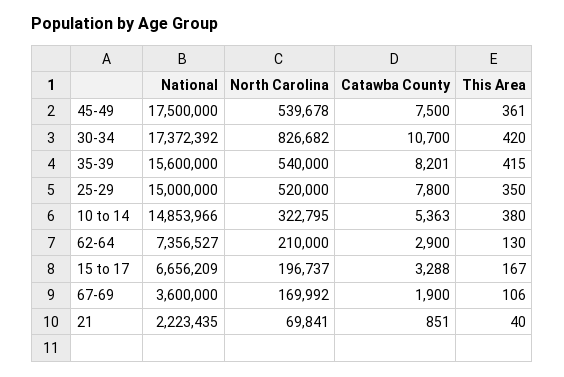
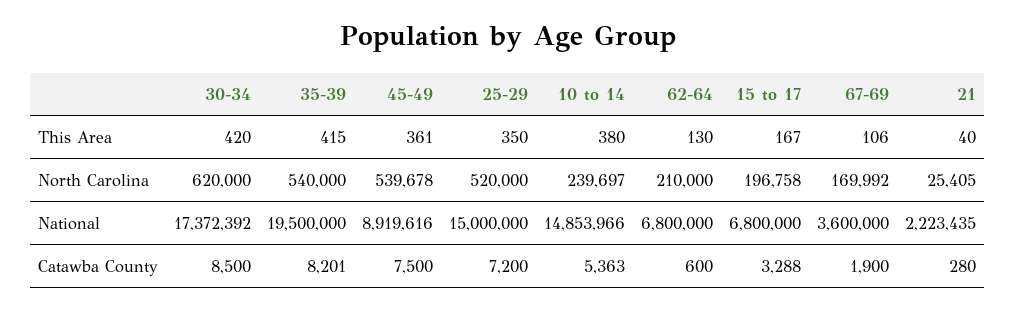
  {
    "National": {
-     "45-49": 17500000,
+     "45-49": 8919616,
      "30-34": 17372392,
-     "35-39": 15600000,
+     "35-39": 19500000,
      "25-29": 15000000,
      "10 to 14": 14853966,
-     "62-64": 7356527,
+     "62-64": 6800000,
-     "15 to 17": 6656209,
+     "15 to 17": 6800000,
      "67-69": 3600000,
      "21": 2223435
    },
    "North Carolina": {
      "45-49": 539678,
-     "30-34": 826682,
+     "30-34": 620000,
      "35-39": 540000,
      "25-29": 520000,
-     "10 to 14": 322795,
+     "10 to 14": 239697,
      "62-64": 210000,
-     "15 to 17": 196737,
+     "15 to 17": 196758,
      "67-69": 169992,
-     "21": 69841
+     "21": 25405
    },
    "Catawba County": {
      "45-49": 7500,
-     "30-34": 10700,
+     "30-34": 8500,
      "35-39": 8201,
-     "25-29": 7800,
+     "25-29": 7200,
      "10 to 14": 5363,
-     "62-64": 2900,
+     "62-64": 600,
      "15 to 17": 3288,
      "67-69": 1900,
-     "21": 851
+     "21": 280
    },
    "This Area": {
      "45-49": 361,
      "30-34": 420,
      "35-39": 415,
      "25-29": 350,
      "10 to 14": 380,
      "62-64": 130,
      "15 to 17": 167,
      "67-69": 106,
      "21": 40
    }
  }

